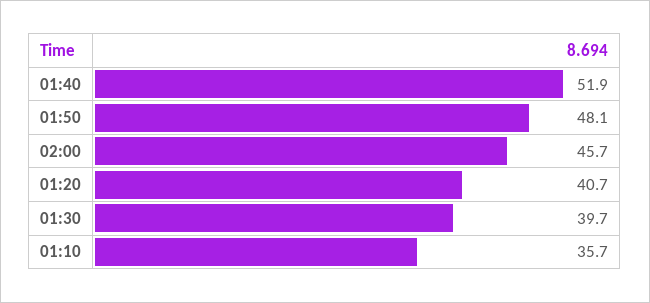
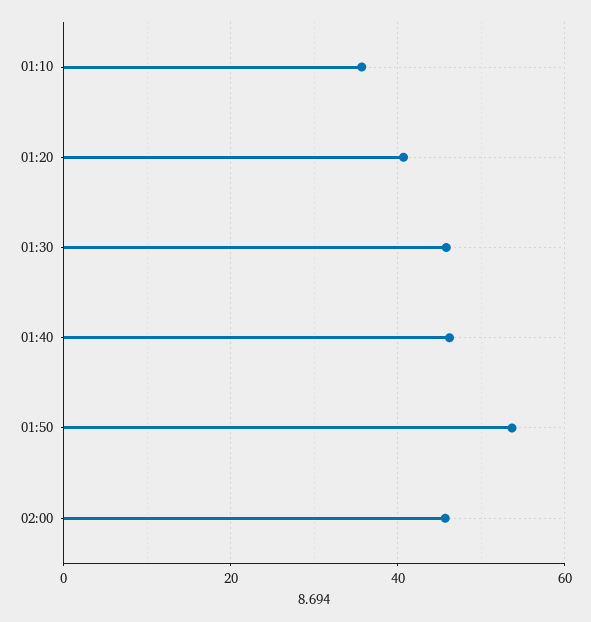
  {
-   "01:40": 51.9,
+   "01:40": 46,
-   "01:50": 48.1,
+   "01:50": 54,
    "02:00": 45.7,
    "01:20": 40.7,
-   "01:30": 39.7,
+   "01:30": 46,
    "01:10": 35.7
  }

